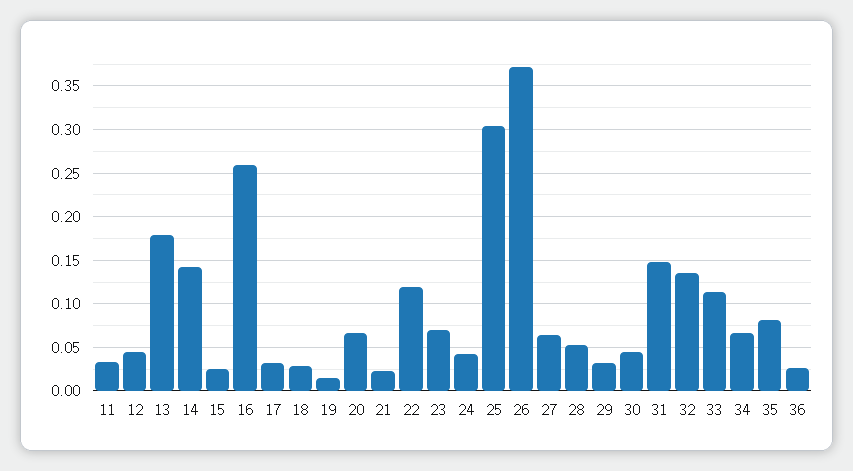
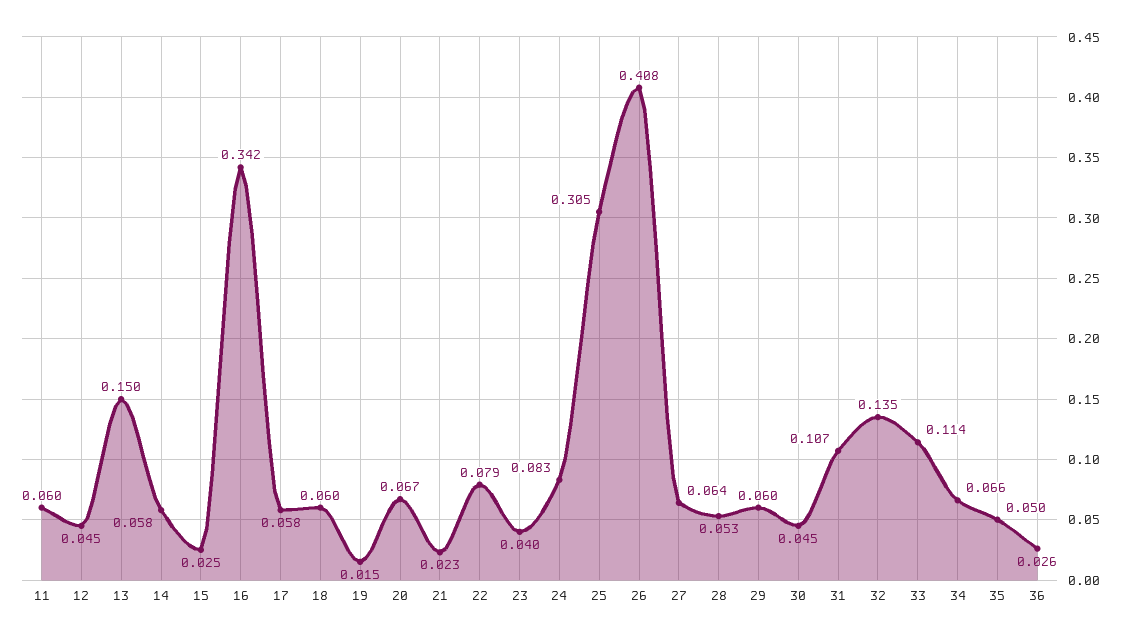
  {
-   "11": 0.03,
+   "11": 0.06,
    "12": 0.045,
-   "13": 0.18,
+   "13": 0.15,
-   "14": 0.14,
+   "14": 0.058,
    "15": 0.025,
-   "16": 0.26,
+   "16": 0.342,
-   "17": 0.03,
+   "17": 0.058,
-   "18": 0.03,
+   "18": 0.06,
    "19": 0.015,
    "20": 0.067,
    "21": 0.023,
-   "22": 0.12,
+   "22": 0.079,
-   "23": 0.07,
+   "23": 0.04,
-   "24": 0.04,
+   "24": 0.083,
    "25": 0.305,
-   "26": 0.37,
+   "26": 0.408,
    "27": 0.064,
    "28": 0.053,
-   "29": 0.03,
+   "29": 0.06,
    "30": 0.045,
-   "31": 0.15,
+   "31": 0.107,
    "32": 0.135,
    "33": 0.114,
    "34": 0.066,
-   "35": 0.08,
+   "35": 0.05,
    "36": 0.026
  }

